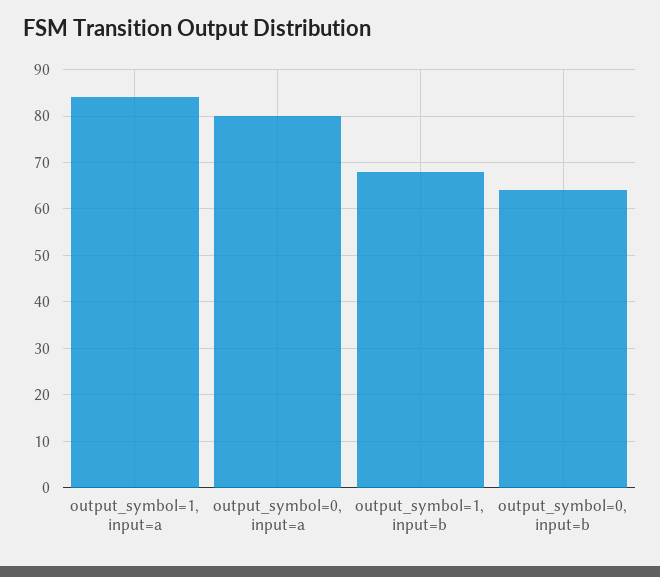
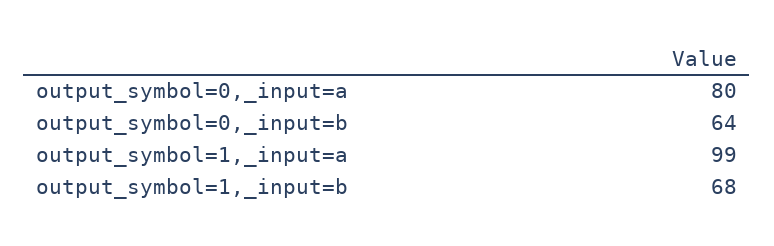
  {
-   "output_symbol=1, input=a": 85,
+   "output_symbol=1, input=a": 99,
    "output_symbol=0, input=a": 80,
    "output_symbol=1, input=b": 68,
    "output_symbol=0, input=b": 64
  }

